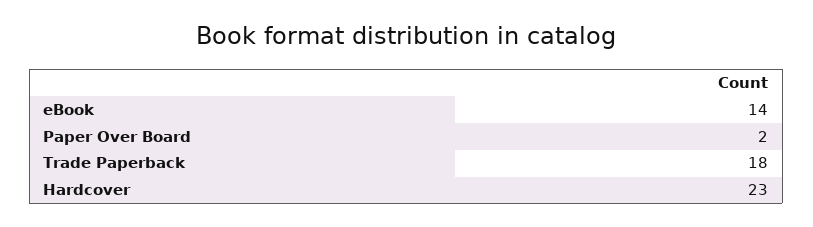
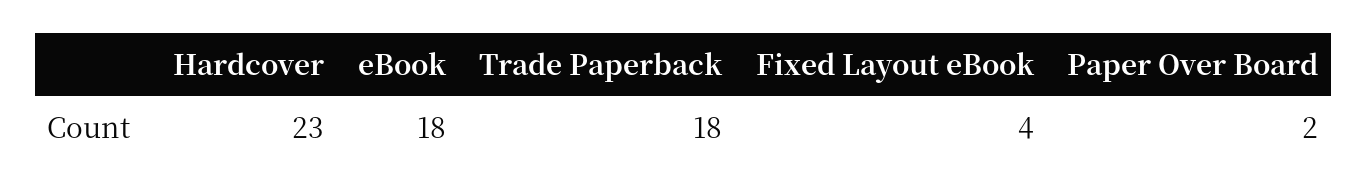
  {
-   "eBook": 14,
+   "eBook": 18,
    "Paper Over Board": 2,
    "Trade Paperback": 18,
-   "Hardcover": 23
+   "Hardcover": 23,
+   "Fixed Layout eBook": 4
  }

